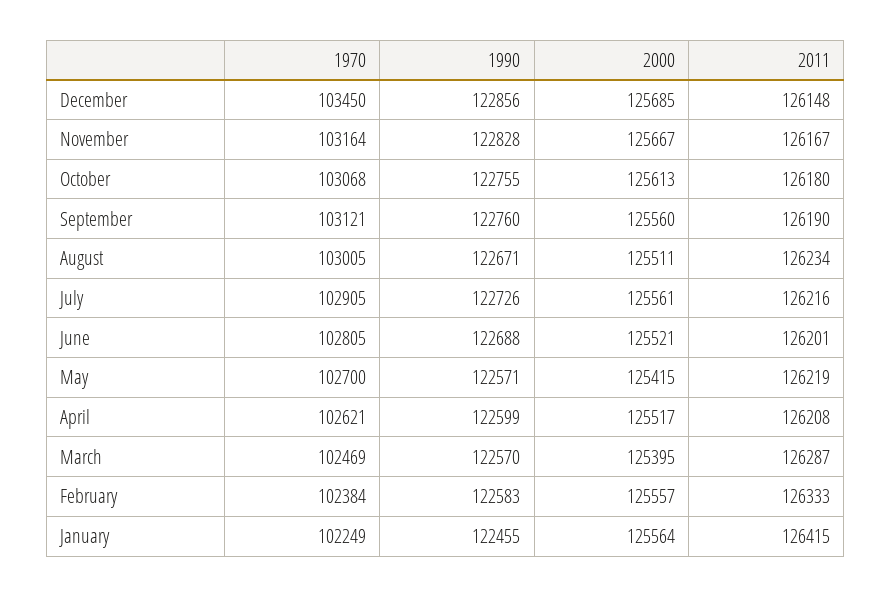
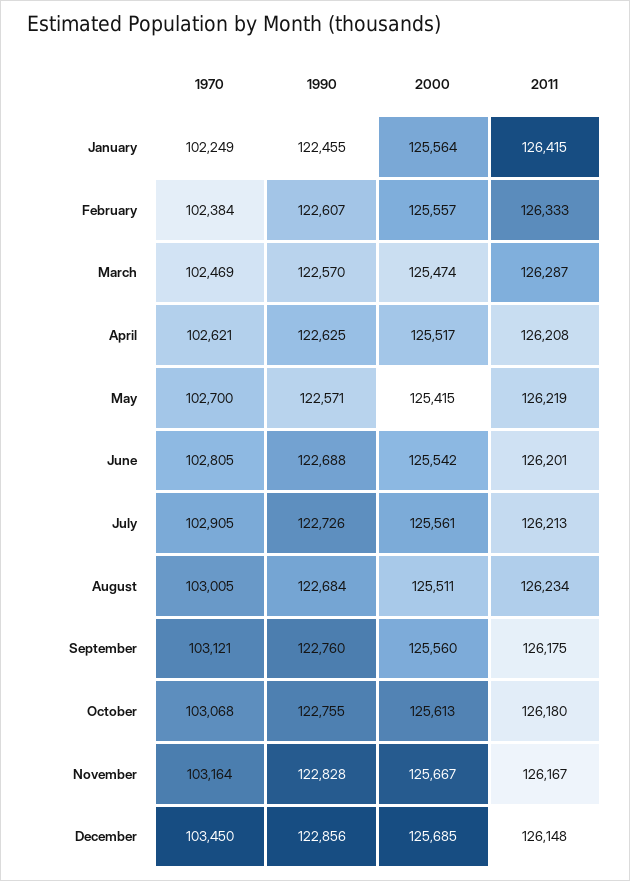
  {
    "1970": {
      "December": 103450,
      "November": 103164,
      "October": 103068,
      "September": 103121,
      "August": 103005,
      "July": 102905,
      "June": 102805,
      "May": 102700,
      "April": 102621,
      "March": 102469,
      "February": 102384,
      "January": 102249
    },
    "1990": {
      "December": 122856,
      "November": 122828,
      "October": 122755,
      "September": 122760,
-     "August": 122671,
+     "August": 122684,
      "July": 122726,
      "June": 122688,
      "May": 122571,
-     "April": 122599,
+     "April": 122625,
      "March": 122570,
-     "February": 122583,
+     "February": 122607,
      "January": 122455
    },
    "2000": {
      "December": 125685,
      "November": 125667,
      "October": 125613,
      "September": 125560,
      "August": 125511,
      "July": 125561,
-     "June": 125521,
+     "June": 125542,
      "May": 125415,
      "April": 125517,
-     "March": 125395,
+     "March": 125474,
      "February": 125557,
      "January": 125564
    },
    "2011": {
      "December": 126148,
      "November": 126167,
      "October": 126180,
-     "September": 126190,
+     "September": 126175,
      "August": 126234,
-     "July": 126216,
+     "July": 126213,
      "June": 126201,
      "May": 126219,
      "April": 126208,
      "March": 126287,
      "February": 126333,
      "January": 126415
    }
  }

